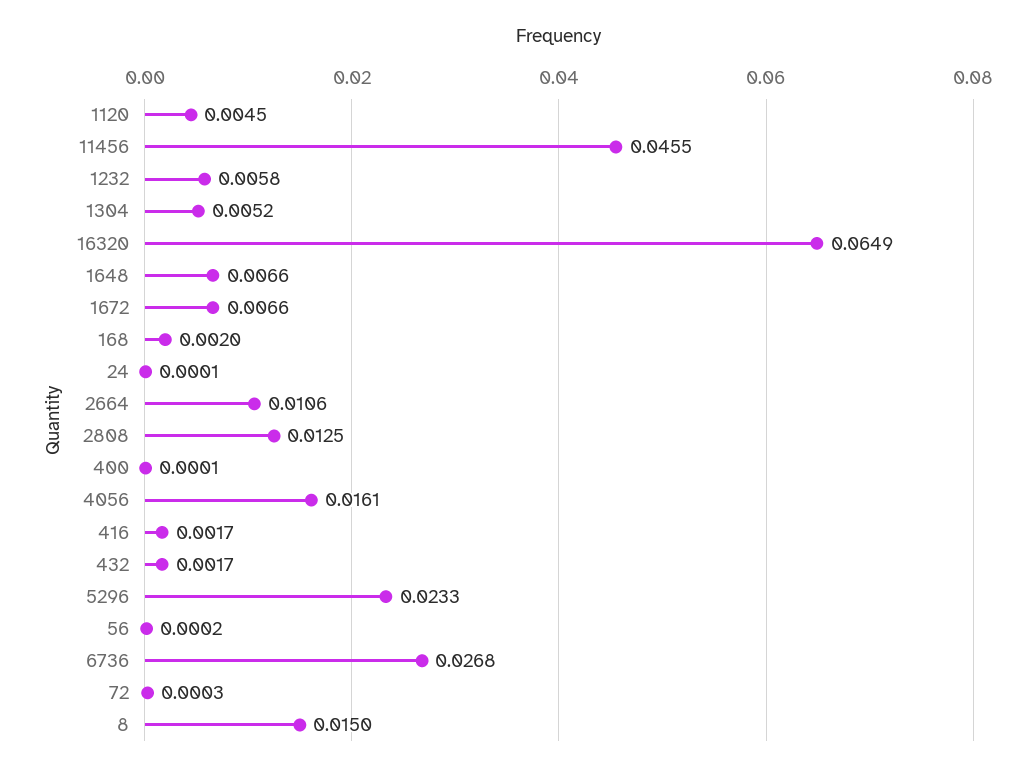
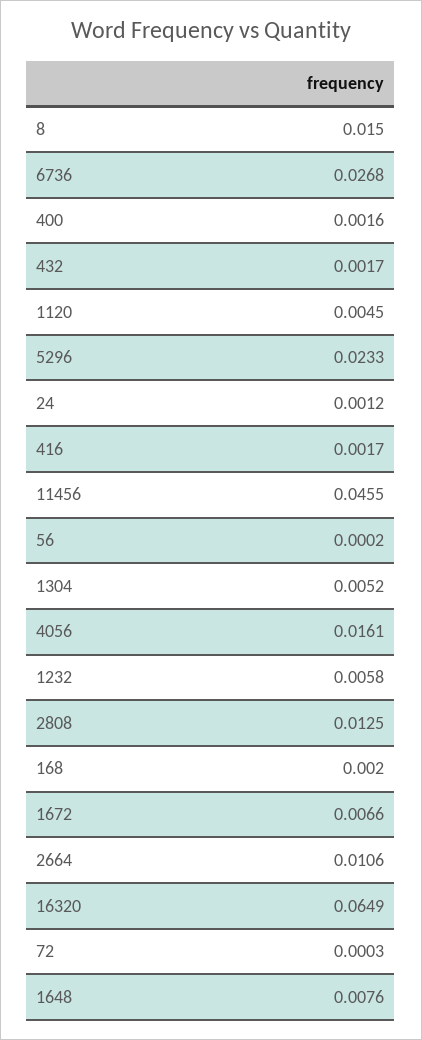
  {
    "1120": 0.0045,
    "11456": 0.0455,
    "1232": 0.0058,
    "1304": 0.0052,
    "16320": 0.0649,
-   "1648": 0.0066,
+   "1648": 0.0076,
    "1672": 0.0066,
    "168": 0.002,
-   "24": 0.0001,
+   "24": 0.0012,
    "2664": 0.0106,
    "2808": 0.0125,
-   "400": 0.0001,
+   "400": 0.0016,
    "4056": 0.0161,
    "416": 0.0017,
    "432": 0.0017,
    "5296": 0.0233,
    "56": 0.0002,
    "6736": 0.0268,
    "72": 0.0003,
    "8": 0.015
  }

